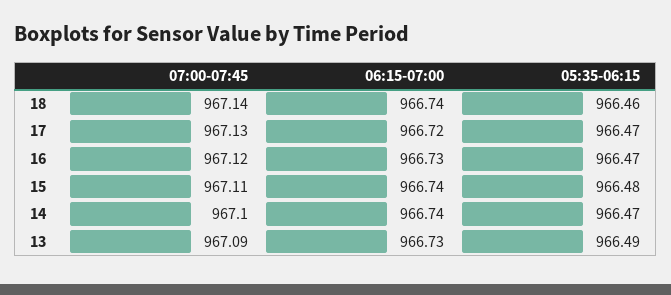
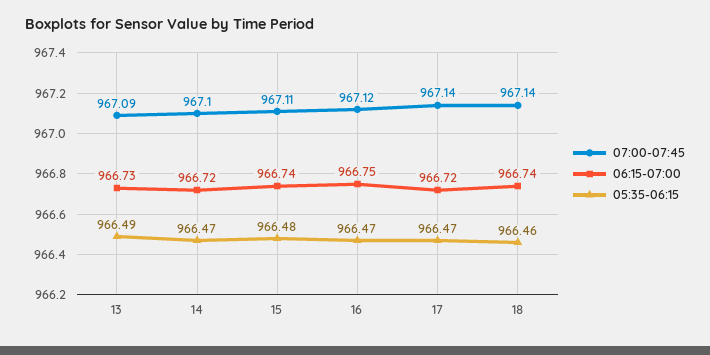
  {
    "07:00-07:45": {
      "18": 967.14,
-     "17": 967.13,
+     "17": 967.14,
      "16": 967.12,
      "15": 967.11,
      "14": 967.1,
      "13": 967.09
    },
    "06:15-07:00": {
      "18": 966.74,
      "17": 966.72,
-     "16": 966.73,
+     "16": 966.75,
      "15": 966.74,
-     "14": 966.74,
+     "14": 966.72,
      "13": 966.73
    },
    "05:35-06:15": {
      "18": 966.46,
      "17": 966.47,
      "16": 966.47,
      "15": 966.48,
      "14": 966.47,
      "13": 966.49
    }
  }

